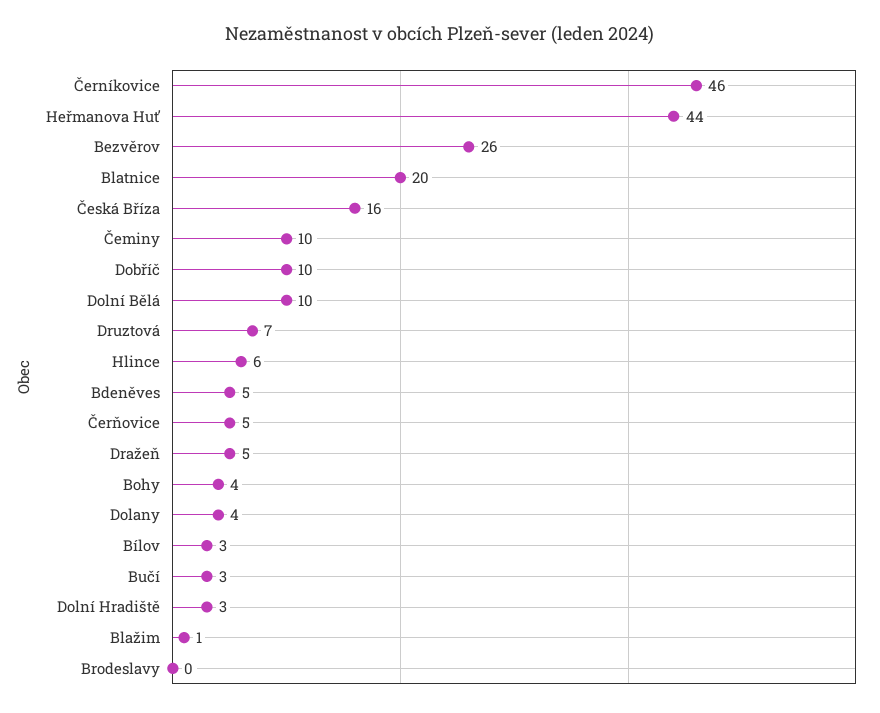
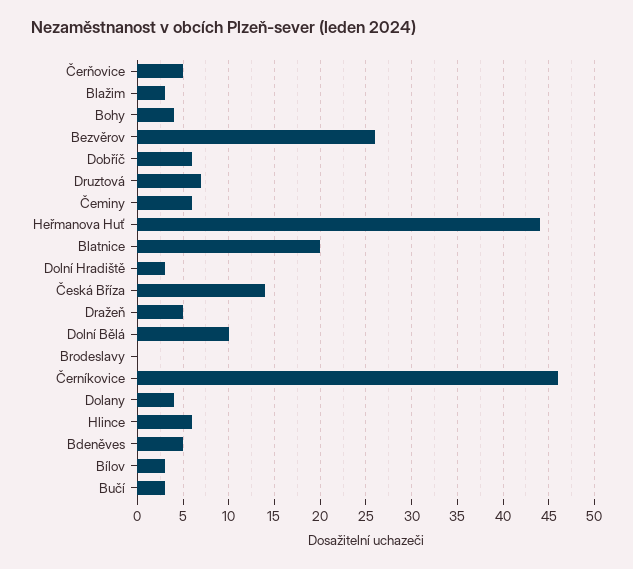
  {
    "Černíkovice": 46,
    "Heřmanova Huť": 44,
    "Bezvěrov": 26,
    "Blatnice": 20,
-   "Česká Bříza": 16,
+   "Česká Bříza": 14,
-   "Čeminy": 10,
+   "Čeminy": 6,
-   "Dobříč": 10,
+   "Dobříč": 6,
    "Dolní Bělá": 10,
    "Druztová": 7,
    "Hlince": 6,
    "Bdeněves": 5,
    "Čerňovice": 5,
    "Dražeň": 5,
    "Bohy": 4,
    "Dolany": 4,
    "Bílov": 3,
    "Bučí": 3,
    "Dolní Hradiště": 3,
-   "Blažim": 1,
+   "Blažim": 3,
    "Brodeslavy": 0
  }

